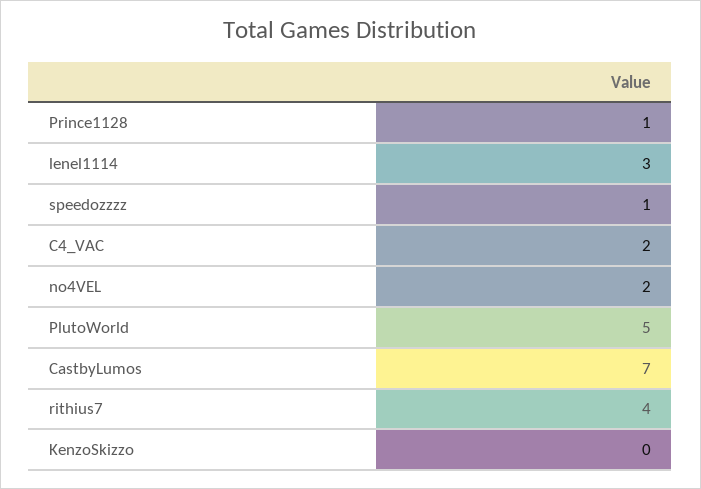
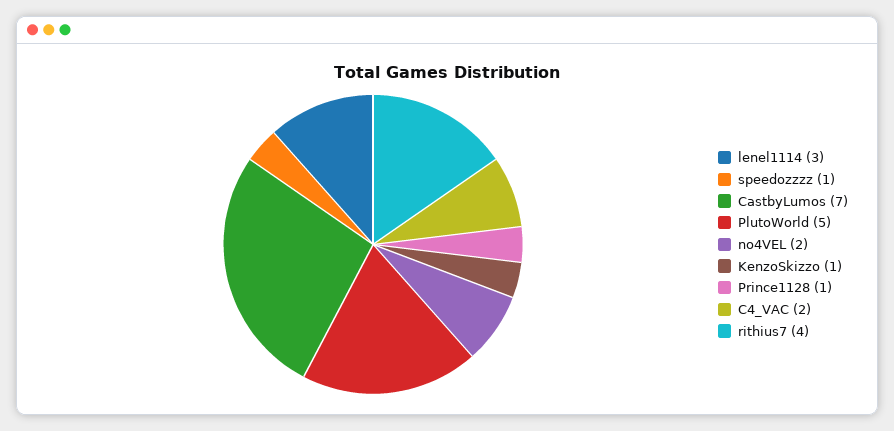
  {
    "Prince1128": 1,
    "lenel1114": 3,
    "speedozzzz": 1,
    "C4_VAC": 2,
    "no4VEL": 2,
    "PlutoWorld": 5,
    "CastbyLumos": 7,
    "rithius7": 4,
-   "KenzoSkizzo": 0
+   "KenzoSkizzo": 1
  }

